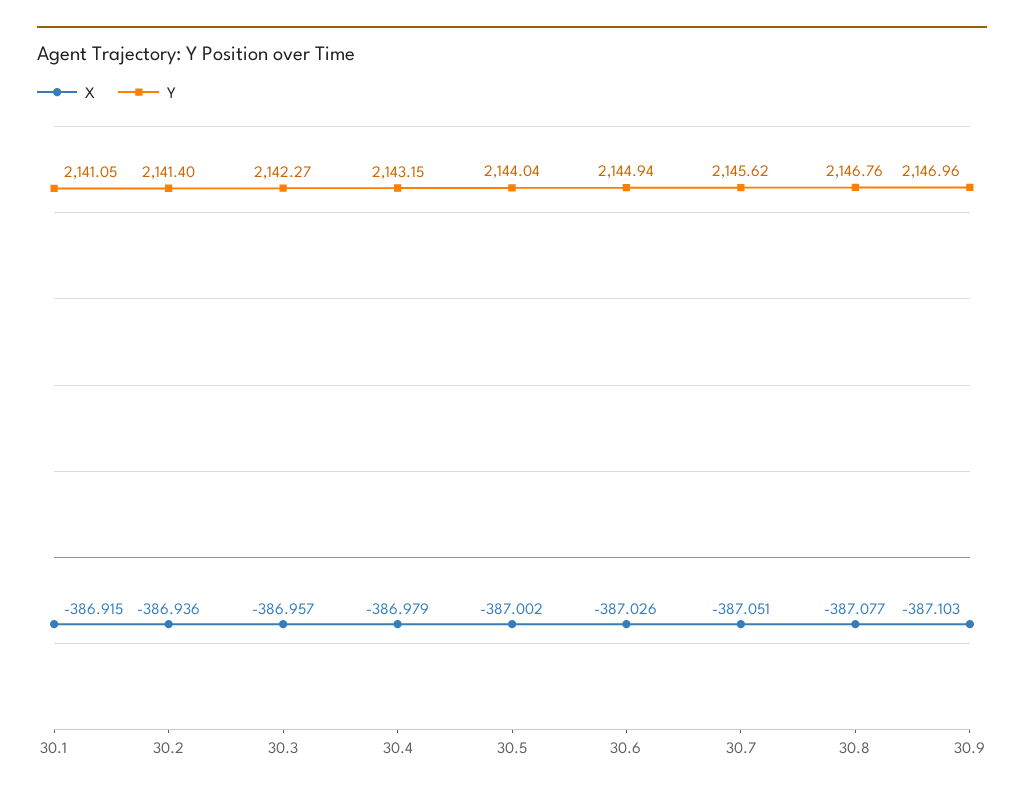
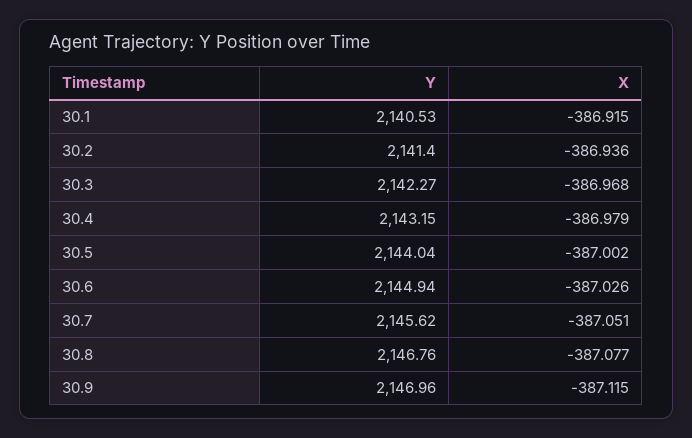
  {
    "X": {
      "30.1": -386.915,
      "30.2": -386.936,
-     "30.3": -386.957,
+     "30.3": -386.968,
      "30.4": -386.979,
      "30.5": -387.002,
      "30.6": -387.026,
      "30.7": -387.051,
      "30.8": -387.077,
-     "30.9": -387.103
+     "30.9": -387.115
    },
    "Y": {
-     "30.1": 2141.05,
+     "30.1": 2140.53,
      "30.2": 2141.4,
      "30.3": 2142.27,
      "30.4": 2143.15,
      "30.5": 2144.04,
      "30.6": 2144.94,
      "30.7": 2145.62,
      "30.8": 2146.76,
      "30.9": 2146.96
    }
  }

